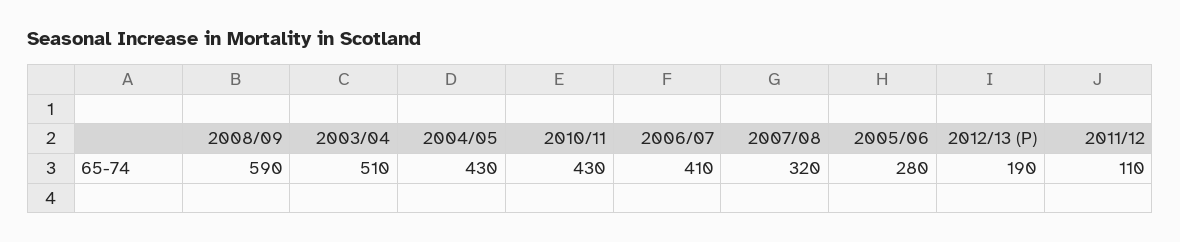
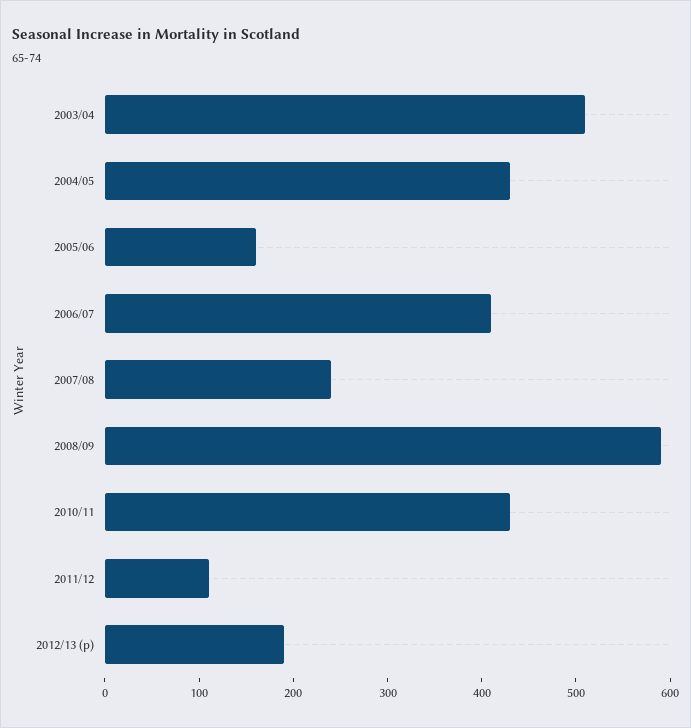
  {
    "2008/09": 590,
    "2003/04": 510,
    "2004/05": 430,
    "2010/11": 430,
    "2006/07": 410,
-   "2007/08": 320,
+   "2007/08": 240,
-   "2005/06": 280,
+   "2005/06": 160,
    "2012/13 (P)": 190,
    "2011/12": 110
  }

